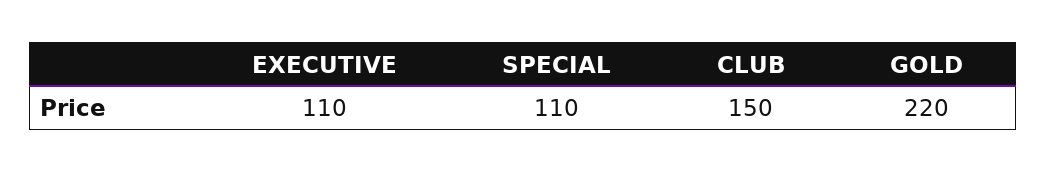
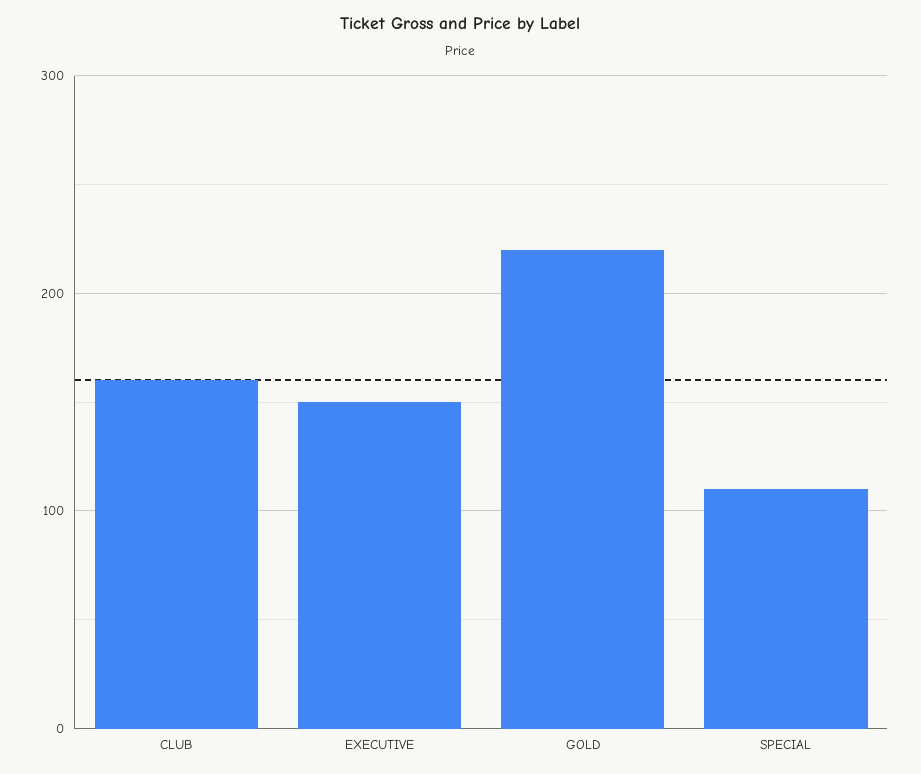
  {
-   "EXECUTIVE": 110,
+   "EXECUTIVE": 150,
    "SPECIAL": 110,
-   "CLUB": 150,
+   "CLUB": 160,
    "GOLD": 220
  }

